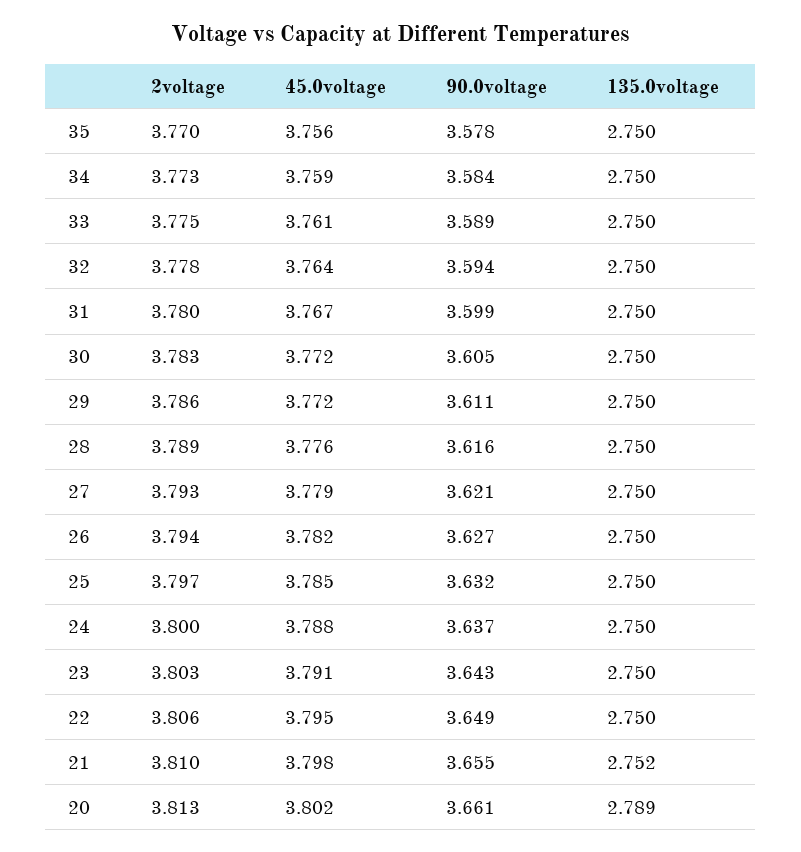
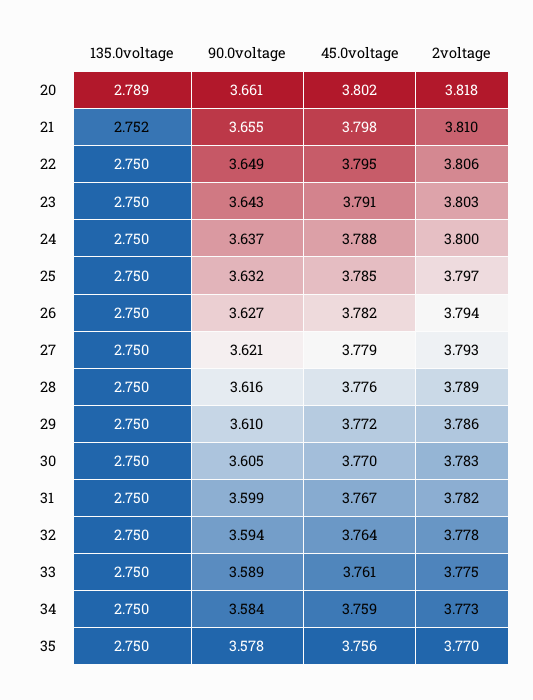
  {
    "2voltage": {
      "35": 3.77,
      "34": 3.773,
      "33": 3.775,
      "32": 3.778,
-     "31": 3.78,
+     "31": 3.782,
      "30": 3.783,
      "29": 3.786,
      "28": 3.789,
      "27": 3.793,
      "26": 3.794,
      "25": 3.797,
      "24": 3.8,
      "23": 3.803,
      "22": 3.806,
      "21": 3.81,
-     "20": 3.813
+     "20": 3.818
    },
    "45.0voltage": {
      "35": 3.756,
      "34": 3.759,
      "33": 3.761,
      "32": 3.764,
      "31": 3.767,
-     "30": 3.772,
+     "30": 3.77,
      "29": 3.772,
      "28": 3.776,
      "27": 3.779,
      "26": 3.782,
      "25": 3.785,
      "24": 3.788,
      "23": 3.791,
      "22": 3.795,
      "21": 3.798,
      "20": 3.802
    },
    "90.0voltage": {
      "35": 3.578,
      "34": 3.584,
      "33": 3.589,
      "32": 3.594,
      "31": 3.599,
      "30": 3.605,
-     "29": 3.611,
+     "29": 3.61,
      "28": 3.616,
      "27": 3.621,
      "26": 3.627,
      "25": 3.632,
      "24": 3.637,
      "23": 3.643,
      "22": 3.649,
      "21": 3.655,
      "20": 3.661
    },
    "135.0voltage": {
      "35": 2.75,
      "34": 2.75,
      "33": 2.75,
      "32": 2.75,
      "31": 2.75,
      "30": 2.75,
      "29": 2.75,
      "28": 2.75,
      "27": 2.75,
      "26": 2.75,
      "25": 2.75,
      "24": 2.75,
      "23": 2.75,
      "22": 2.75,
      "21": 2.752,
      "20": 2.789
    }
  }

